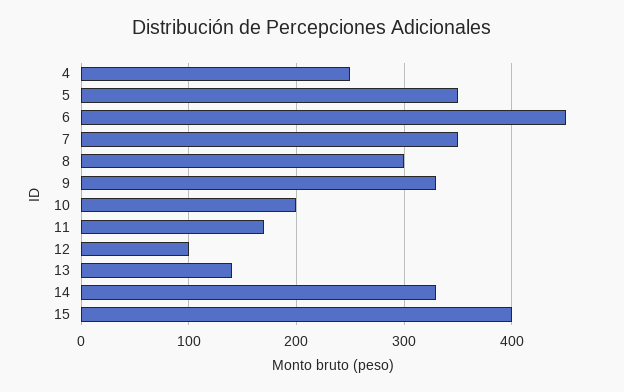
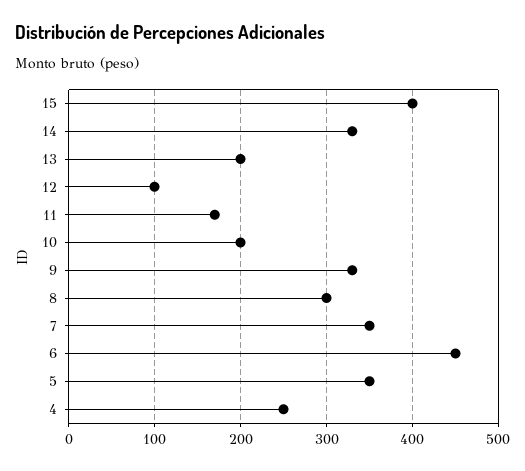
  {
    "4": 250,
    "5": 350,
    "6": 450,
    "7": 350,
    "8": 300,
    "9": 330,
    "10": 200,
    "11": 170,
    "12": 100,
-   "13": 140,
+   "13": 200,
    "14": 330,
    "15": 400
  }

